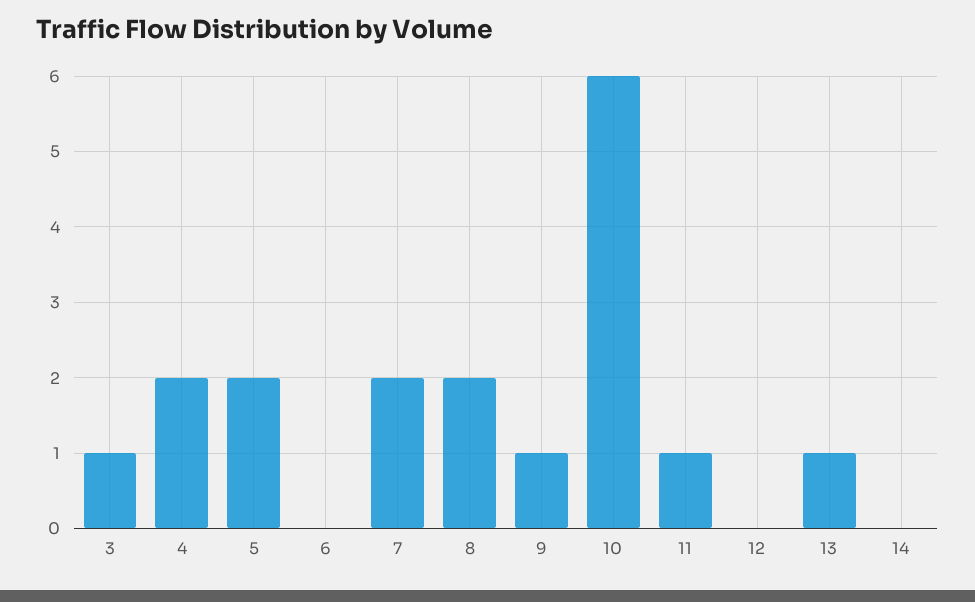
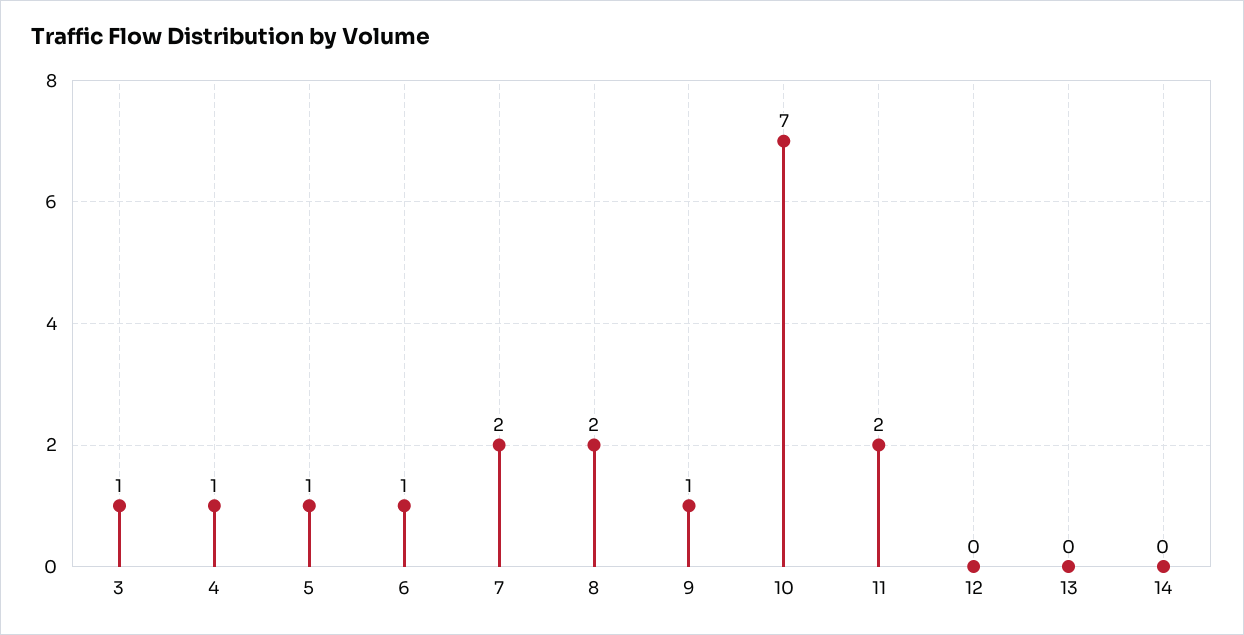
  {
    "3": 1,
-   "4": 2,
+   "4": 1,
-   "5": 2,
+   "5": 1,
-   "6": 0,
+   "6": 1,
    "7": 2,
    "8": 2,
    "9": 1,
-   "10": 6,
+   "10": 7,
-   "11": 1,
+   "11": 2,
    "12": 0,
-   "13": 1,
+   "13": 0,
    "14": 0
  }

